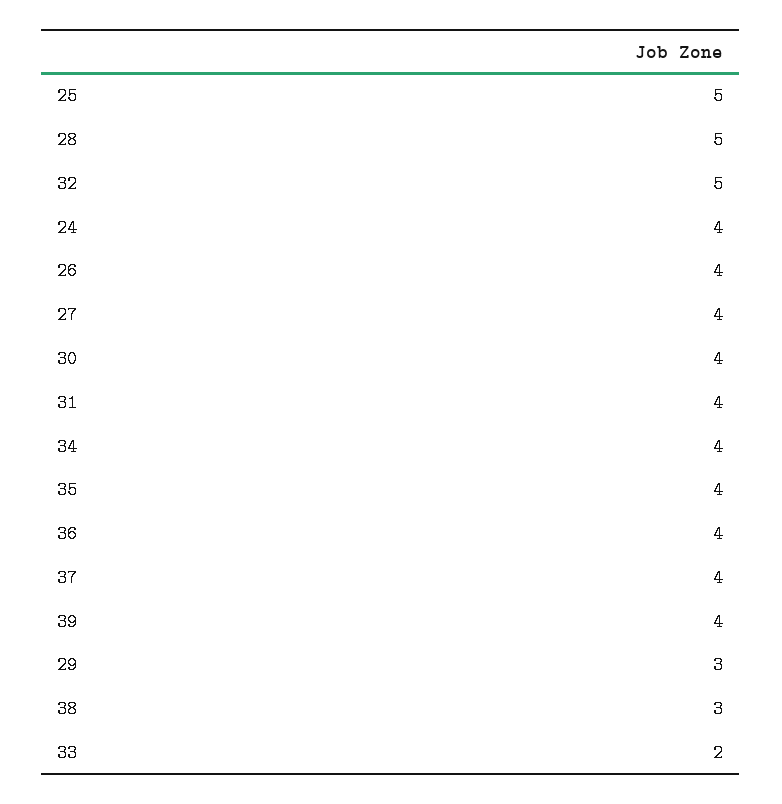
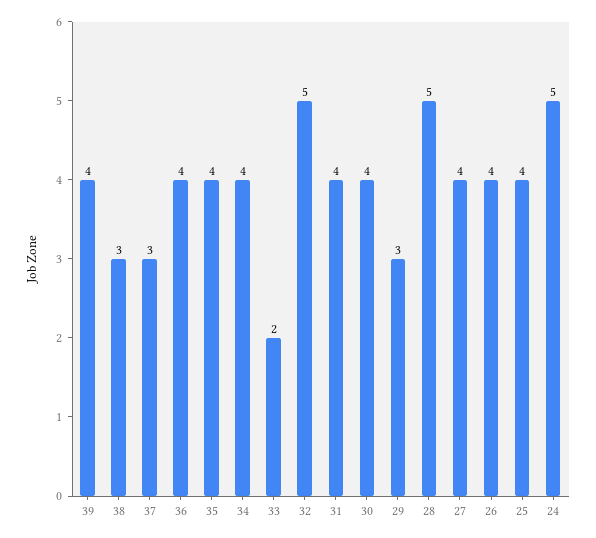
  {
-   "25": 5,
+   "25": 4,
    "28": 5,
    "32": 5,
-   "24": 4,
+   "24": 5,
    "26": 4,
    "27": 4,
    "30": 4,
    "31": 4,
    "34": 4,
    "35": 4,
    "36": 4,
-   "37": 4,
+   "37": 3,
    "39": 4,
    "29": 3,
    "38": 3,
    "33": 2
  }

